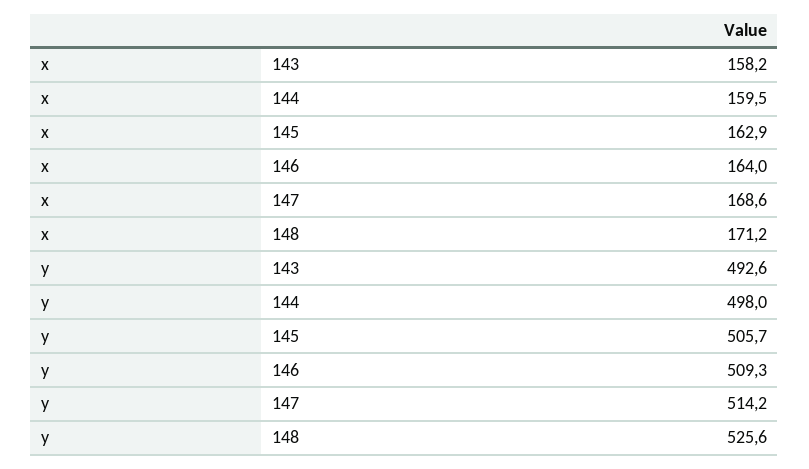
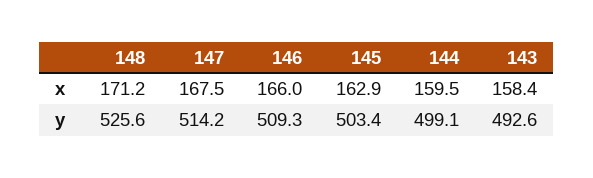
  {
    "x": {
-     "143": 158.2,
+     "143": 158.4,
      "144": 159.5,
      "145": 162.9,
-     "146": 164,
+     "146": 166,
-     "147": 168.6,
+     "147": 167.5,
      "148": 171.2
    },
    "y": {
      "143": 492.6,
-     "144": 498,
+     "144": 499.1,
-     "145": 505.7,
+     "145": 503.4,
      "146": 509.3,
      "147": 514.2,
      "148": 525.6
    }
  }

